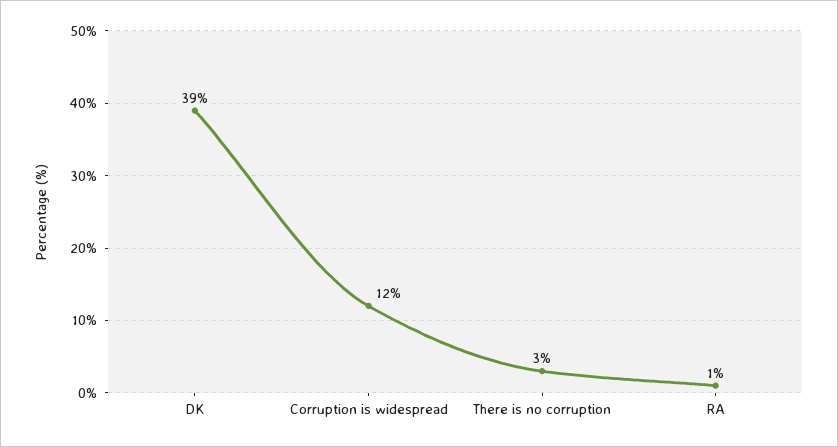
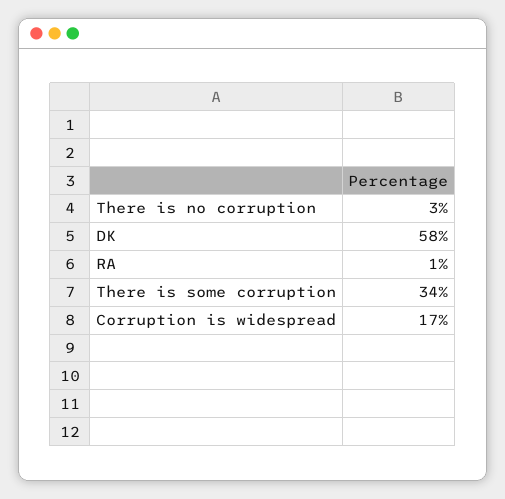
  {
-   "DK": 39,
+   "DK": 58,
-   "Corruption is widespread": 12,
+   "Corruption is widespread": 17,
    "There is no corruption": 3,
-   "RA": 1
+   "RA": 1,
+   "There is some corruption": 34
  }

